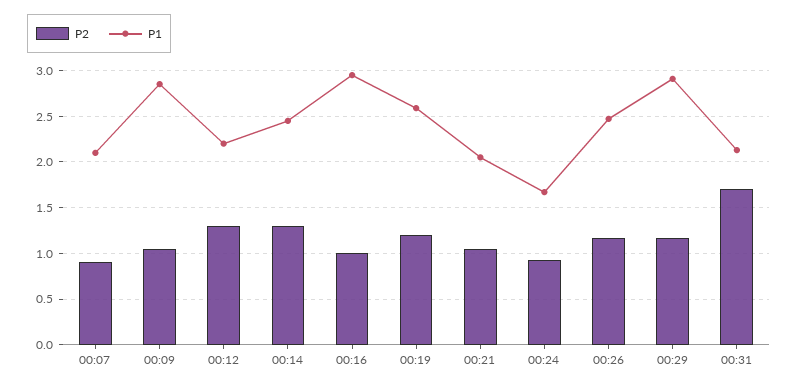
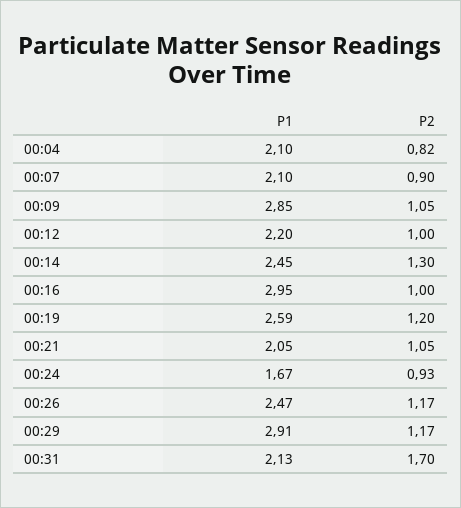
  {
    "P2": {
      "00:07": 0.9,
      "00:09": 1.05,
-     "00:12": 1.3,
+     "00:12": 1,
      "00:14": 1.3,
      "00:16": 1,
      "00:19": 1.2,
      "00:21": 1.05,
      "00:24": 0.93,
      "00:26": 1.17,
      "00:29": 1.17,
-     "00:31": 1.7
+     "00:31": 1.7,
+     "00:04": 0.82
    },
    "P1": {
      "00:07": 2.1,
      "00:09": 2.85,
      "00:12": 2.2,
      "00:14": 2.45,
      "00:16": 2.95,
      "00:19": 2.59,
      "00:21": 2.05,
      "00:24": 1.67,
      "00:26": 2.47,
      "00:29": 2.91,
-     "00:31": 2.13
+     "00:31": 2.13,
+     "00:04": 2.1
    }
  }

